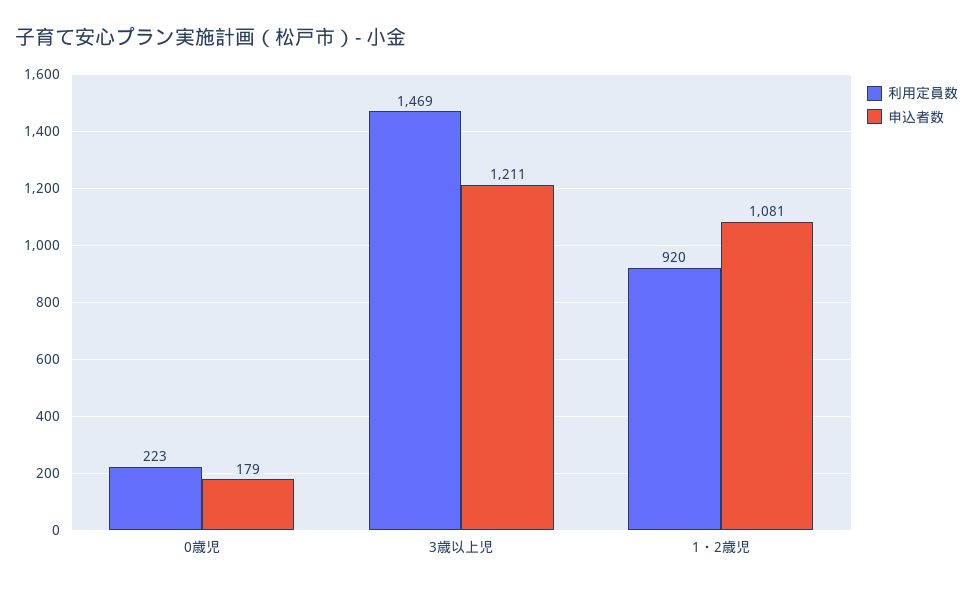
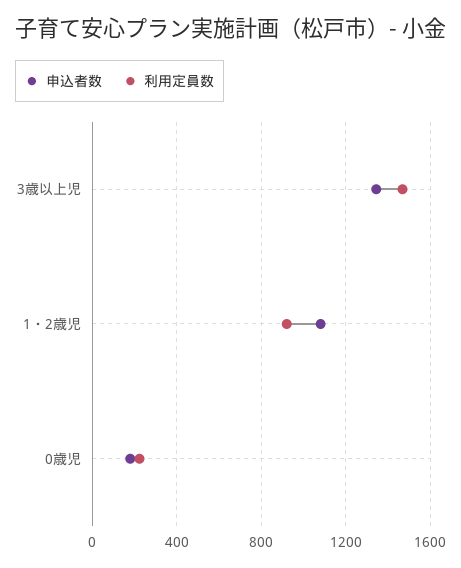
  {
    "利用定員数": {
      "0歳児": 223,
      "3歳以上児": 1469,
      "1・2歳児": 920
    },
    "申込者数": {
      "0歳児": 179,
-     "3歳以上児": 1211,
+     "3歳以上児": 1350,
      "1・2歳児": 1081
    }
  }

